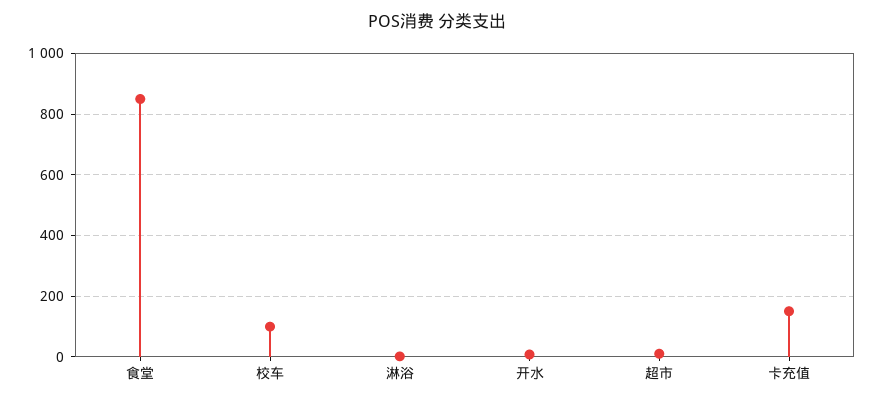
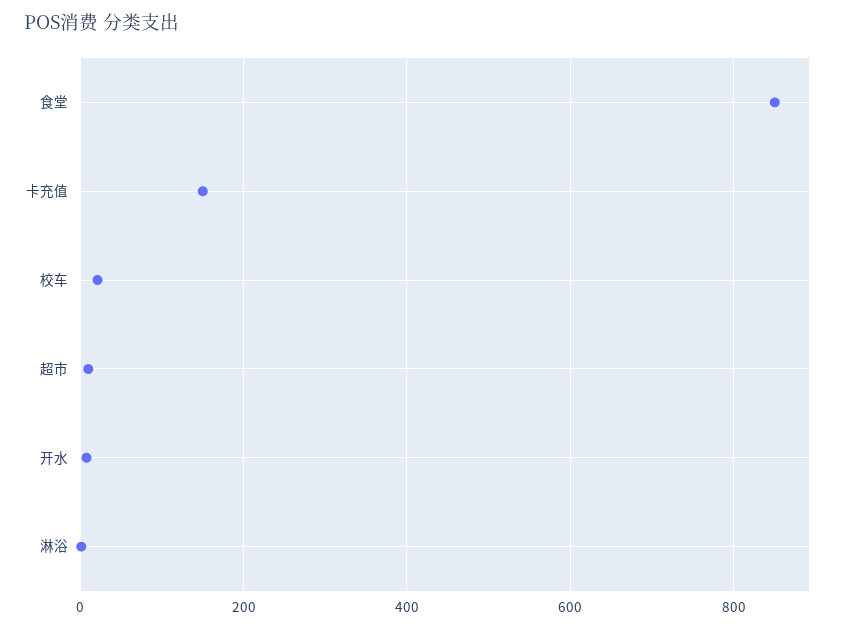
  {
    "食堂": 860,
-   "校车": 100,
+   "校车": 20,
    "淋浴": 0,
    "开水": 0,
    "超市": 20,
    "卡充值": 160
  }

